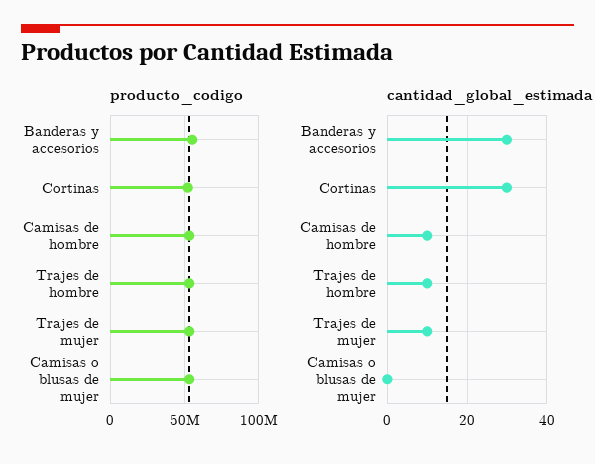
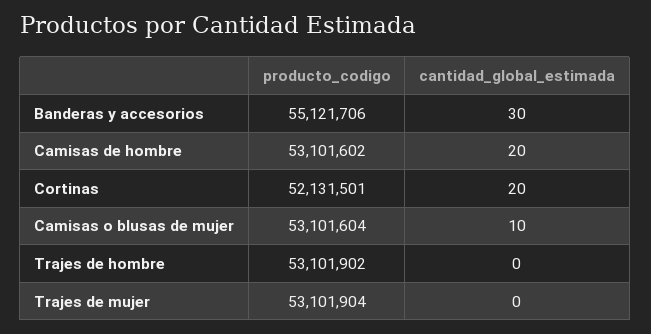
  {
    "producto_codigo": {
      "Banderas y accesorios": 55121706,
      "Cortinas": 52131501,
      "Camisas de hombre": 53101602,
      "Trajes de hombre": 53101902,
      "Trajes de mujer": 53101904,
      "Camisas o blusas de mujer": 53101604
    },
    "cantidad_global_estimada": {
      "Banderas y accesorios": 30,
-     "Cortinas": 30,
+     "Cortinas": 20,
-     "Camisas de hombre": 10,
+     "Camisas de hombre": 20,
-     "Trajes de hombre": 10,
+     "Trajes de hombre": 0,
-     "Trajes de mujer": 10,
+     "Trajes de mujer": 0,
-     "Camisas o blusas de mujer": 0
+     "Camisas o blusas de mujer": 10
    }
  }

